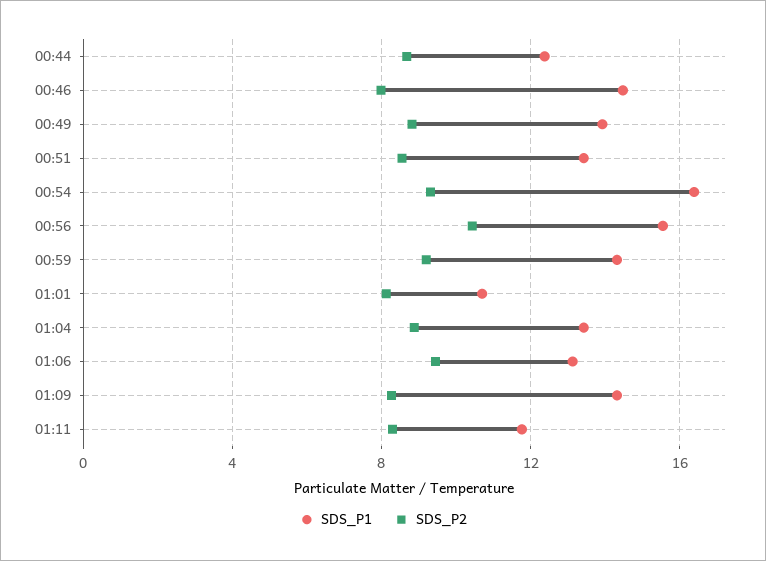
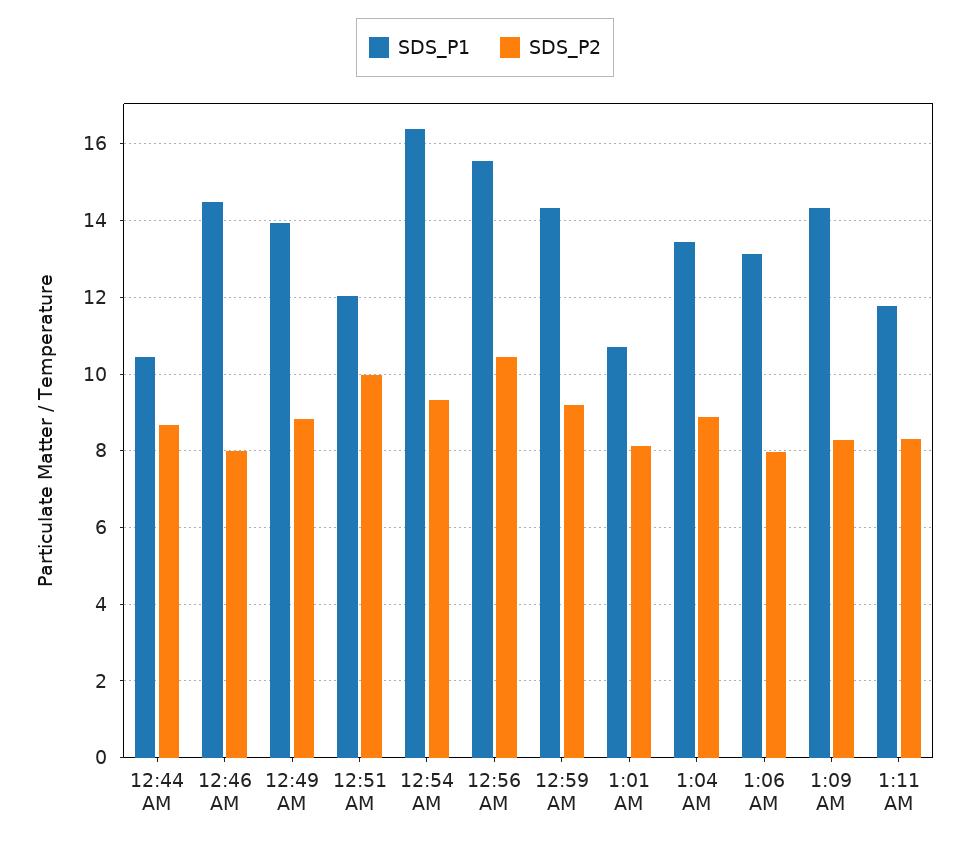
  {
    "SDS_P1": {
-     "00:44": 12.5,
+     "00:44": 10.4,
      "00:46": 14.4,
      "00:49": 14,
-     "00:51": 13.5,
+     "00:51": 12,
      "00:54": 16.4,
      "00:56": 15.6,
      "00:59": 14.4,
      "01:01": 10.8,
      "01:04": 13.4,
      "01:06": 13.2,
      "01:09": 14.4,
      "01:11": 11.8
    },
    "SDS_P2": {
      "00:44": 8.6,
      "00:46": 8,
      "00:49": 8.8,
-     "00:51": 8.5,
+     "00:51": 10,
      "00:54": 9.4,
      "00:56": 10.4,
      "00:59": 9.2,
      "01:01": 8.2,
      "01:04": 8.8,
-     "01:06": 9.5,
+     "01:06": 8,
      "01:09": 8.2,
      "01:11": 8.4
    }
  }

